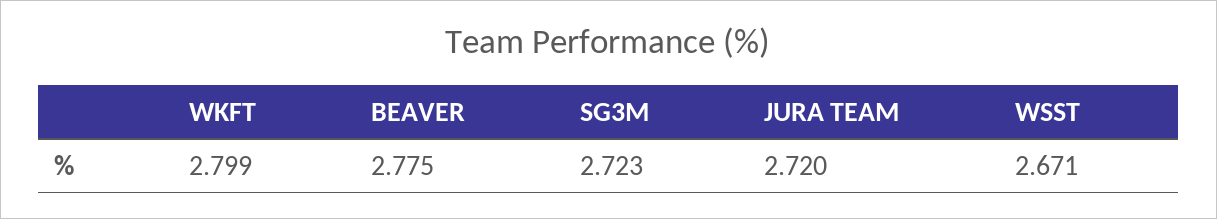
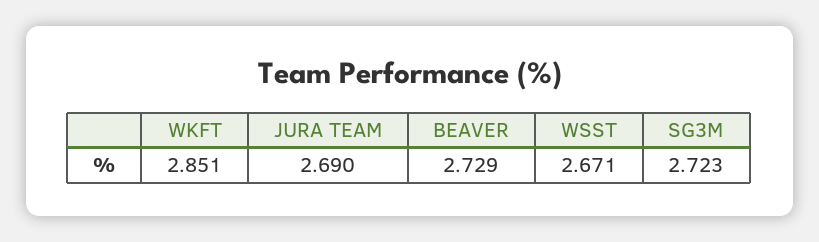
  {
-   "WKFT": 2.799,
+   "WKFT": 2.851,
-   "BEAVER": 2.775,
+   "BEAVER": 2.729,
    "SG3M": 2.723,
-   "JURA TEAM": 2.72,
+   "JURA TEAM": 2.69,
    "WSST": 2.671
  }

